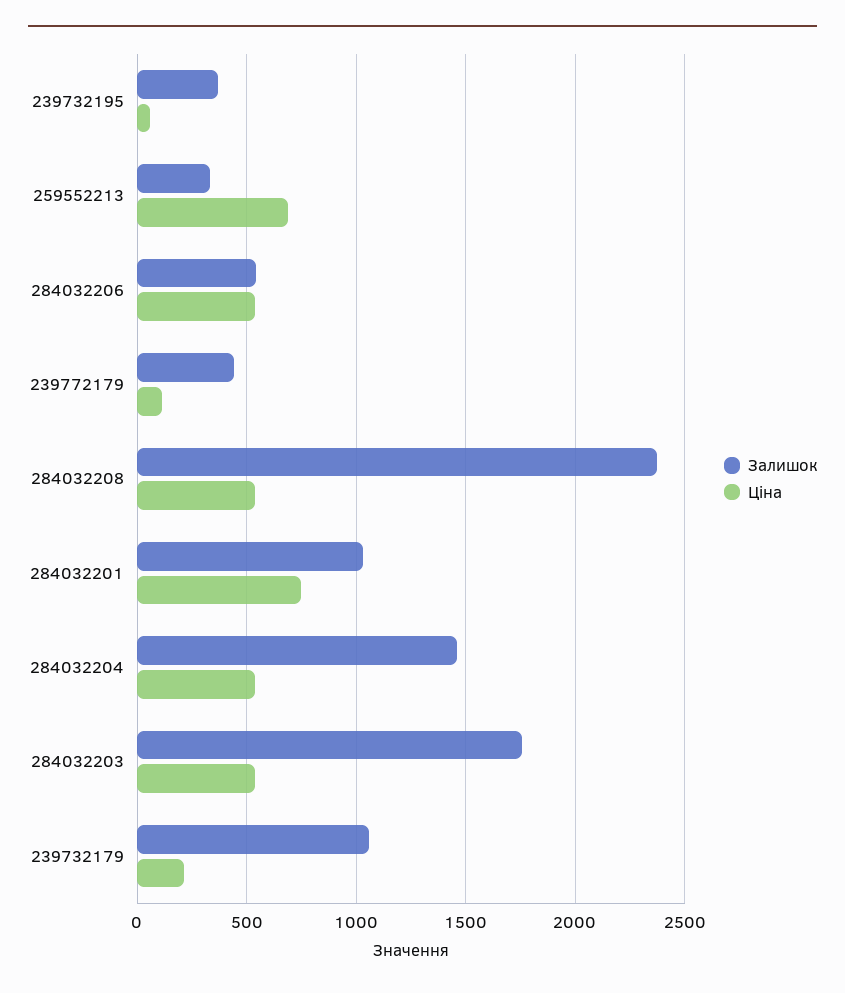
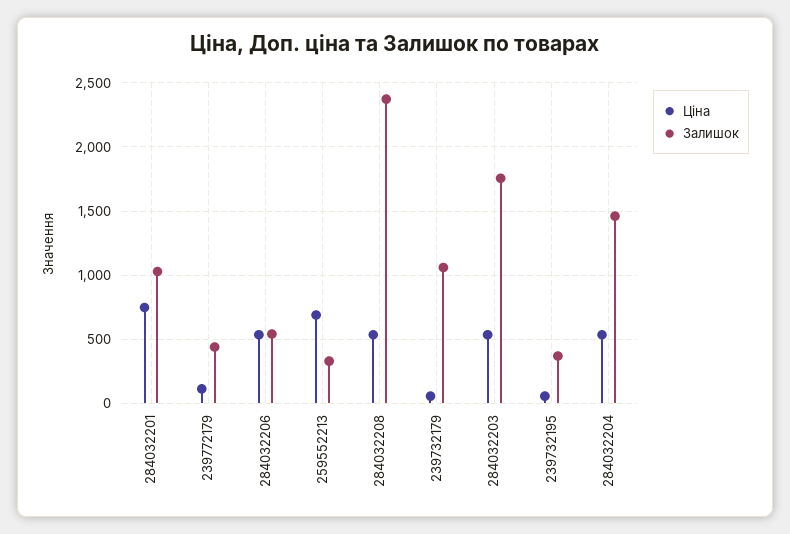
  {
    "Залишок": {
      "239732195": 350,
      "259552213": 350,
      "284032206": 550,
      "239772179": 450,
      "284032208": 2350,
      "284032201": 1050,
      "284032204": 1450,
      "284032203": 1750,
      "239732179": 1050
    },
    "Ціна": {
      "239732195": 50,
      "259552213": 700,
      "284032206": 550,
      "239772179": 100,
      "284032208": 550,
      "284032201": 750,
      "284032204": 550,
      "284032203": 550,
-     "239732179": 200
+     "239732179": 50
    }
  }

